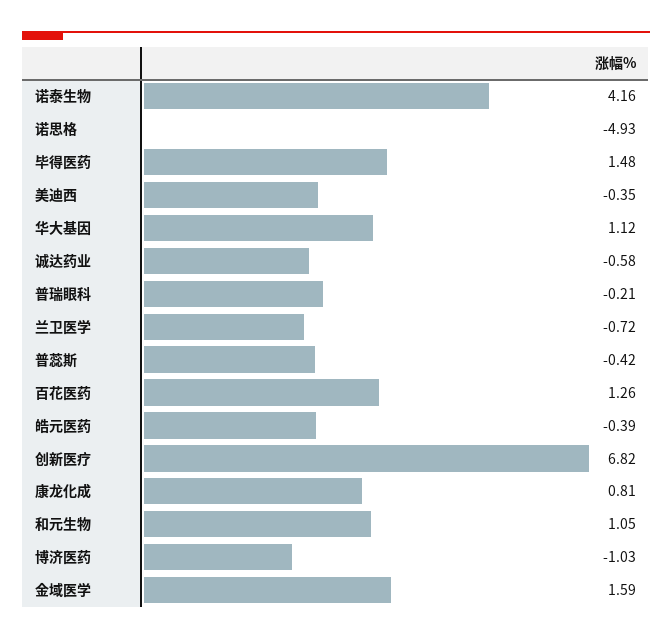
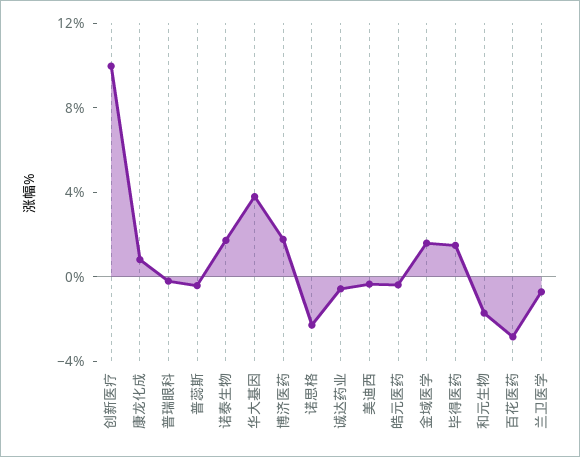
  {
-   "诺泰生物": 4.16,
+   "诺泰生物": 2,
-   "诺思格": -4.93,
+   "诺思格": -2,
    "毕得医药": 1.48,
    "美迪西": -0.35,
-   "华大基因": 1.12,
+   "华大基因": 4,
    "诚达药业": -0.58,
    "普瑞眼科": -0.21,
    "兰卫医学": -0.72,
    "普蕊斯": -0.42,
-   "百花医药": 1.26,
+   "百花医药": -3,
    "皓元医药": -0.39,
-   "创新医疗": 6.82,
+   "创新医疗": 10,
    "康龙化成": 0.81,
-   "和元生物": 1.05,
+   "和元生物": -2,
-   "博济医药": -1.03,
+   "博济医药": 2,
    "金域医学": 1.59
  }

